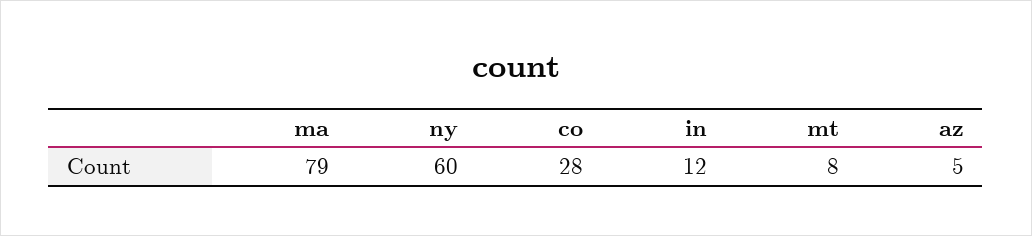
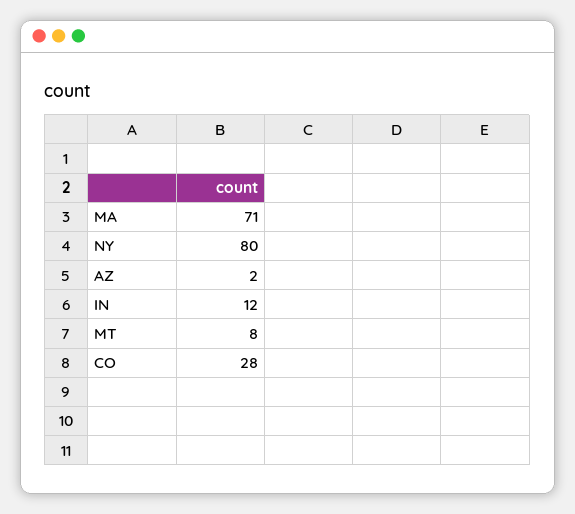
  {
-   "ma": 79,
+   "ma": 71,
-   "ny": 60,
+   "ny": 80,
    "co": 28,
    "in": 12,
    "mt": 8,
-   "az": 5
+   "az": 2
  }

